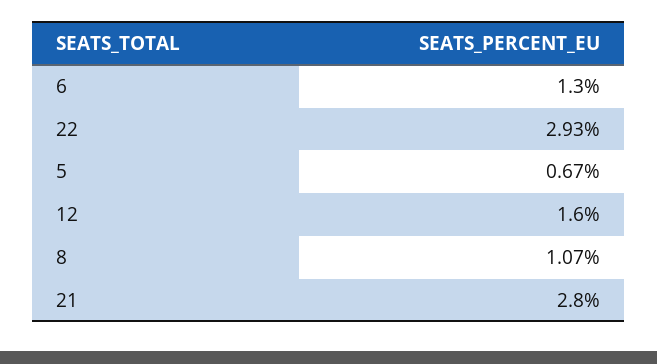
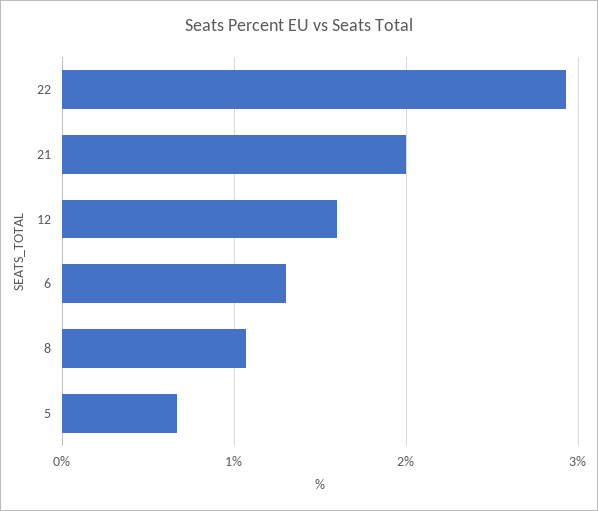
  {
    "6": 1.3,
    "22": 2.93,
    "5": 0.67,
    "12": 1.6,
    "8": 1.07,
-   "21": 2.8
+   "21": 2
  }

